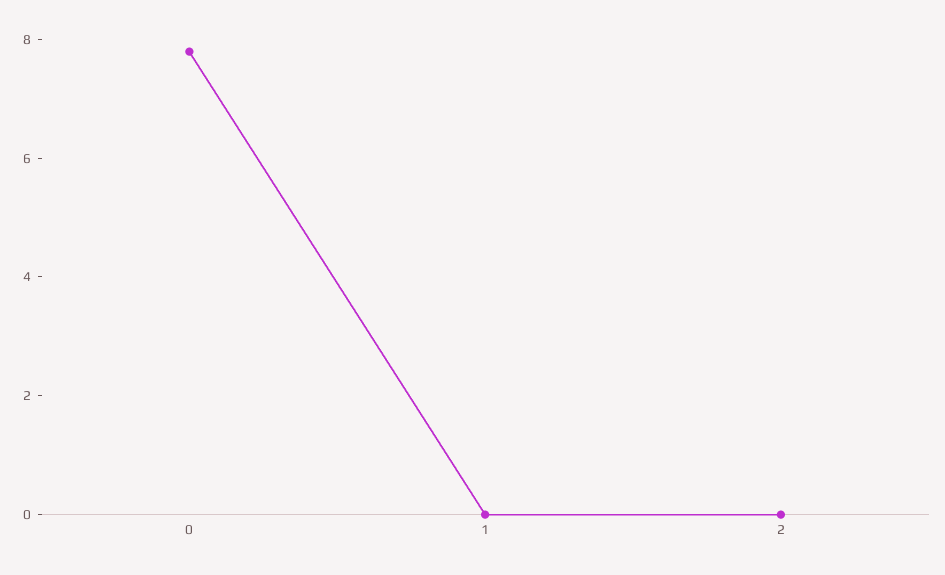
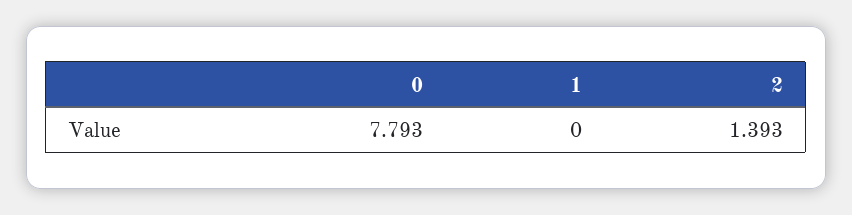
  {
    "0": 7.793,
    "1": 0,
-   "2": 0
+   "2": 1.393
  }

